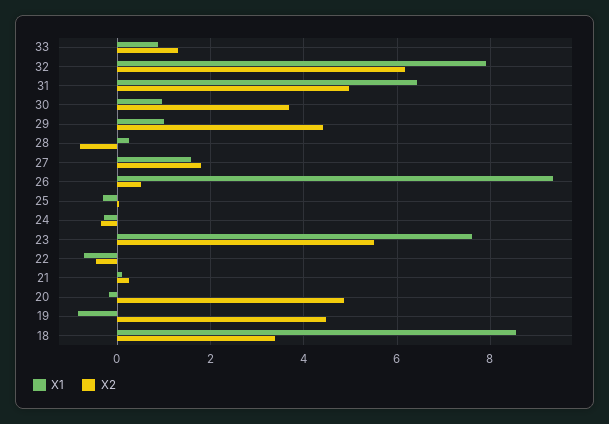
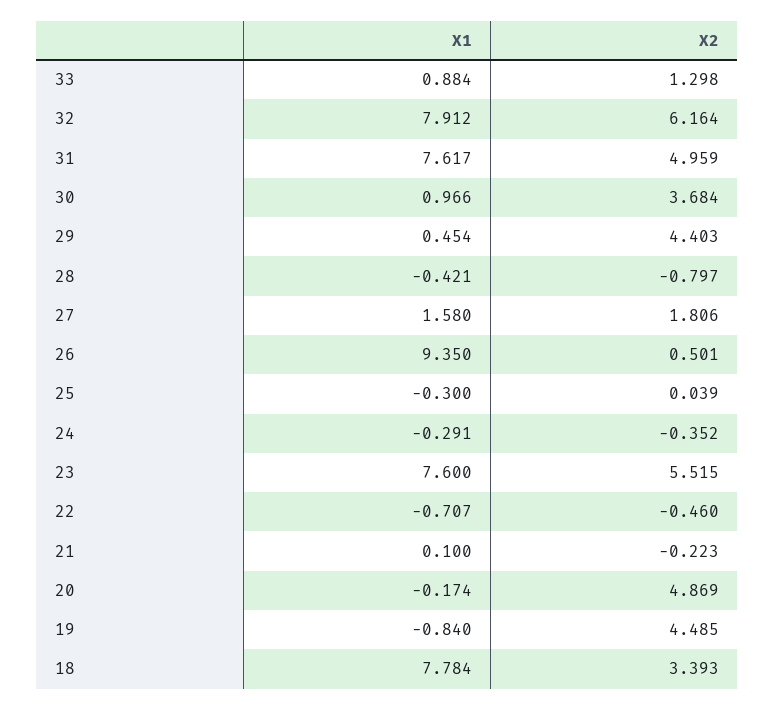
  {
    "X1": {
      "33": 0.884,
      "32": 7.912,
-     "31": 6.4,
+     "31": 7.617,
      "30": 0.966,
-     "29": 1,
+     "29": 0.454,
-     "28": 0.2,
+     "28": -0.421,
      "27": 1.58,
      "26": 9.35,
      "25": -0.3,
      "24": -0.291,
      "23": 7.6,
      "22": -0.707,
      "21": 0.1,
      "20": -0.174,
      "19": -0.84,
-     "18": 8.6
+     "18": 7.784
    },
    "X2": {
      "33": 1.298,
      "32": 6.164,
      "31": 4.959,
      "30": 3.684,
      "29": 4.403,
      "28": -0.797,
      "27": 1.806,
      "26": 0.501,
      "25": 0.039,
      "24": -0.352,
      "23": 5.515,
      "22": -0.46,
-     "21": 0.2,
+     "21": -0.223,
      "20": 4.869,
      "19": 4.485,
      "18": 3.393
    }
  }

